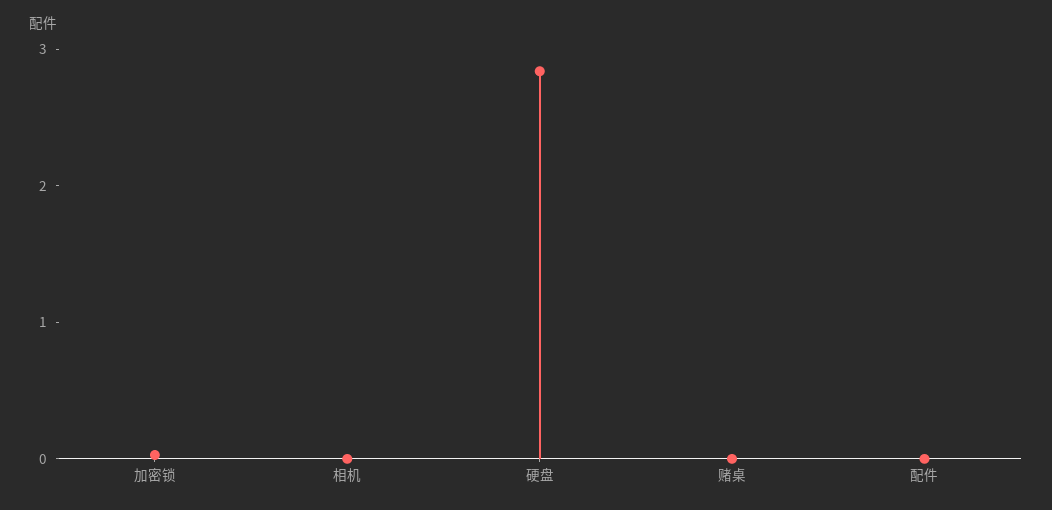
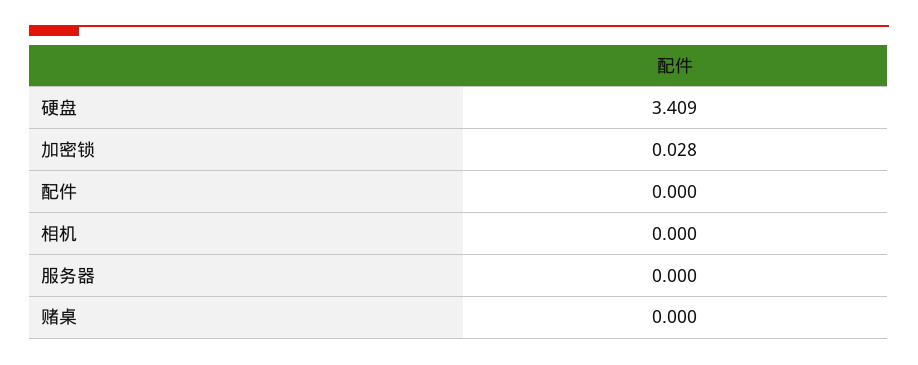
  {
    "加密锁": 0.028,
    "相机": 0,
-   "硬盘": 2.8,
+   "硬盘": 3.409,
    "赌桌": 0,
-   "配件": 0
+   "配件": 0,
+   "服务器": 0
  }

